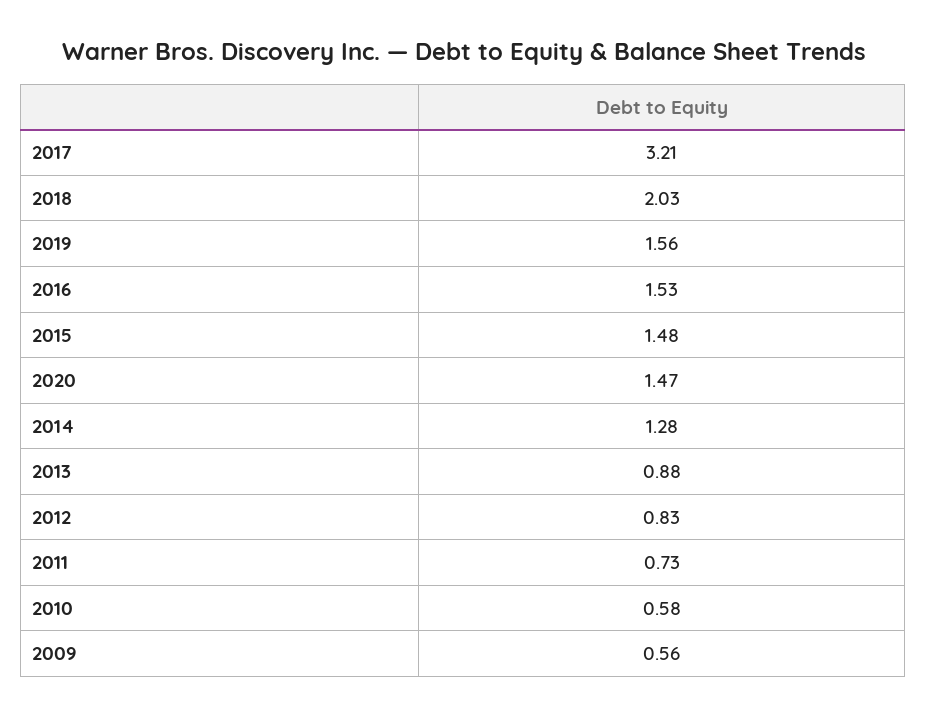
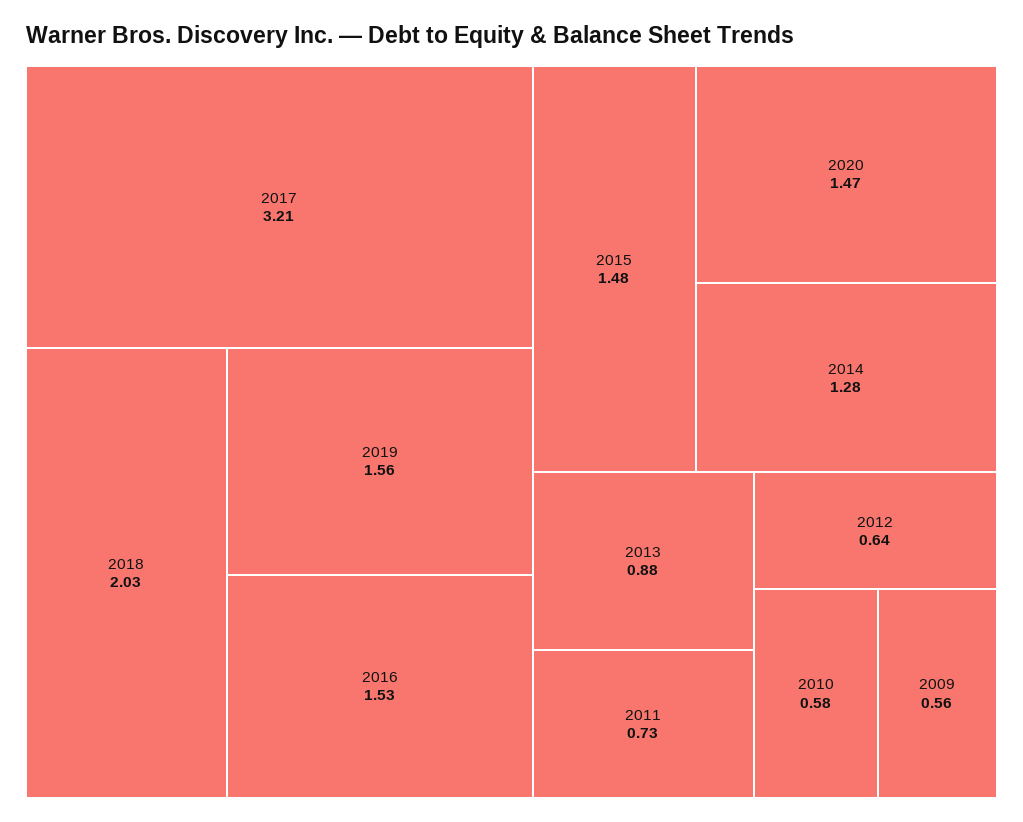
  {
    "2017": 3.21,
    "2018": 2.03,
    "2019": 1.56,
    "2016": 1.53,
    "2015": 1.48,
    "2020": 1.47,
    "2014": 1.28,
    "2013": 0.88,
-   "2012": 0.83,
+   "2012": 0.64,
    "2011": 0.73,
    "2010": 0.58,
    "2009": 0.56
  }

